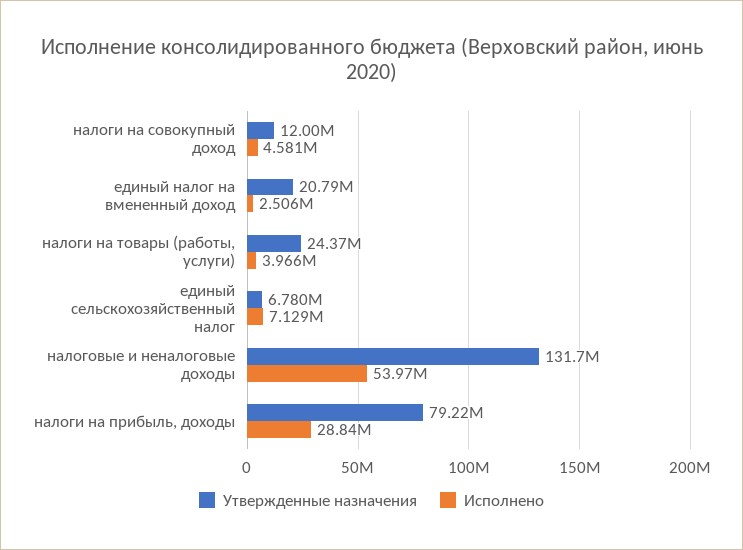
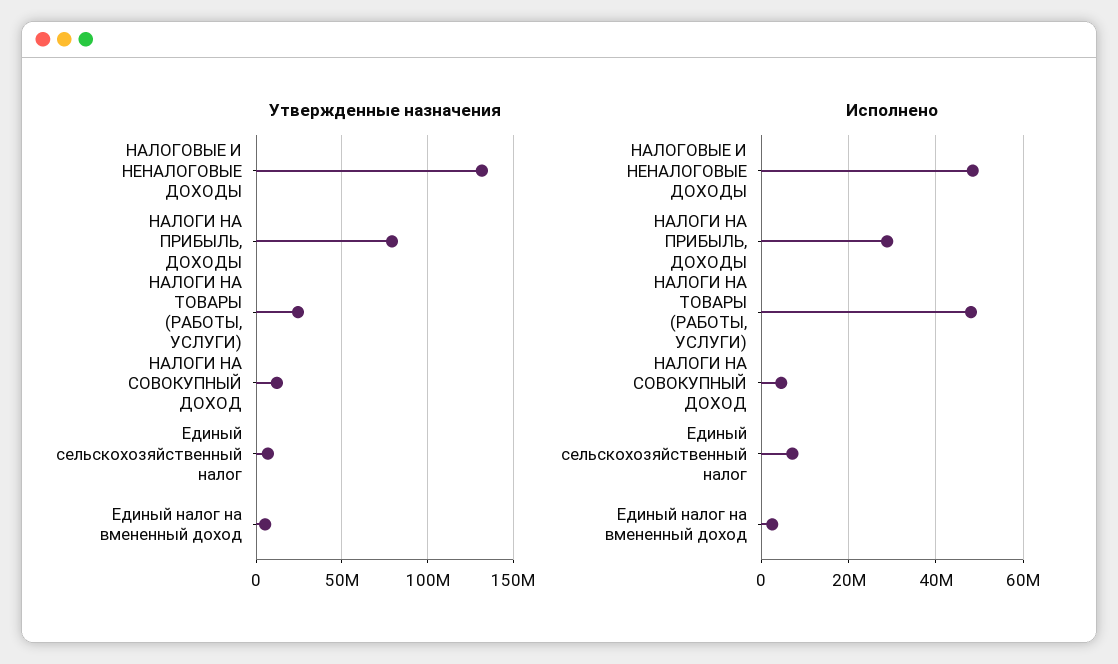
  {
    "Утвержденные назначения": {
      "налоги на совокупный доход": 12000000,
-     "единый налог на вмененный доход": 20790000,
+     "единый налог на вмененный доход": 5000000,
      "налоги на товары (работы, услуги)": 24370000,
      "единый сельскохозяйственный налог": 6780000,
      "налоговые и неналоговые доходы": 131700000,
      "налоги на прибыль, доходы": 79220000
    },
    "Исполнено": {
      "налоги на совокупный доход": 4581000,
      "единый налог на вмененный доход": 2506000,
-     "налоги на товары (работы, услуги)": 3966000,
+     "налоги на товары (работы, услуги)": 48000000,
      "единый сельскохозяйственный налог": 7129000,
-     "налоговые и неналоговые доходы": 53970000,
+     "налоговые и неналоговые доходы": 48000000,
      "налоги на прибыль, доходы": 28840000
    }
  }

